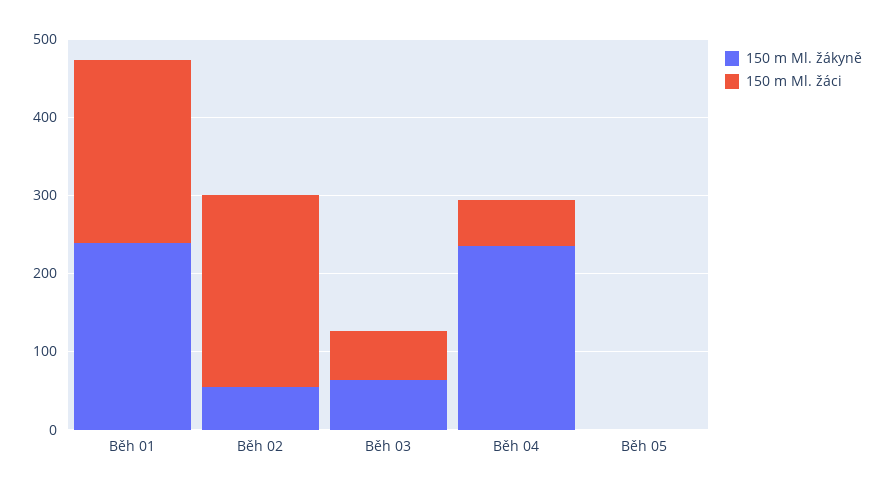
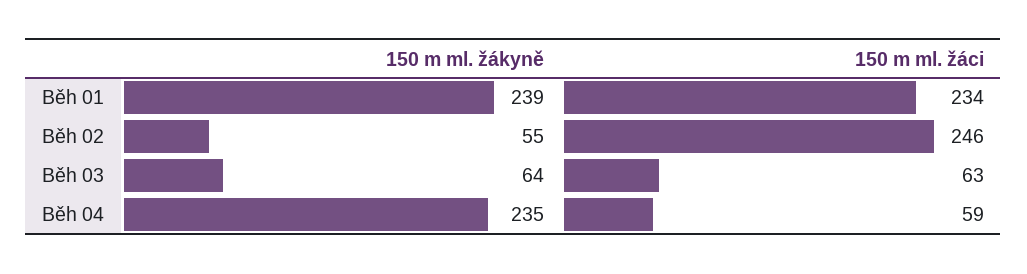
  {
    "150 m Ml. žákyně": {
      "Běh 01": 239,
      "Běh 02": 55,
      "Běh 03": 64,
-     "Běh 04": 235,
+     "Běh 04": 235
-     "Běh 05": 0
    },
    "150 m Ml. žáci": {
      "Běh 01": 234,
      "Běh 02": 246,
      "Běh 03": 63,
-     "Běh 04": 59,
+     "Běh 04": 59
-     "Běh 05": 0
    }
  }

